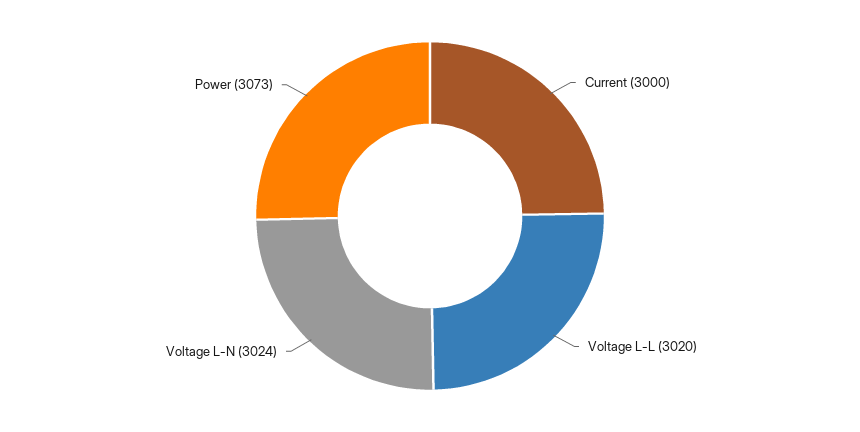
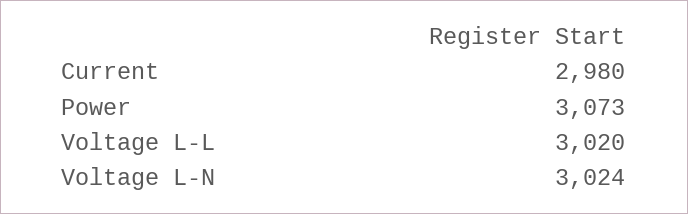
  {
-   "Current": 3000,
+   "Current": 2980,
    "Voltage L-L": 3020,
    "Voltage L-N": 3024,
    "Power": 3073
  }

